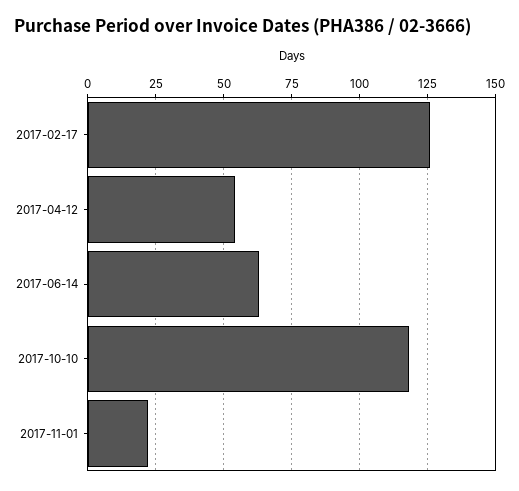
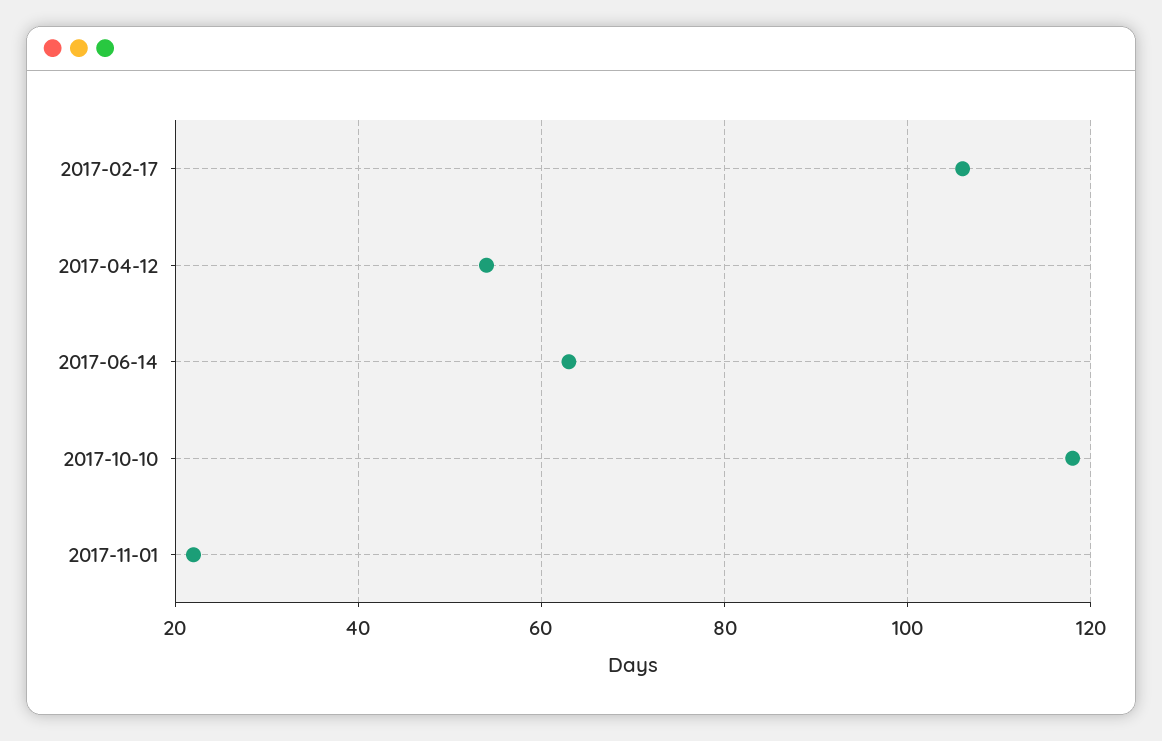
  {
-   "2017-02-17": 125,
+   "2017-02-17": 105,
    "2017-04-12": 55,
    "2017-06-14": 65,
    "2017-10-10": 120,
    "2017-11-01": 20
  }

